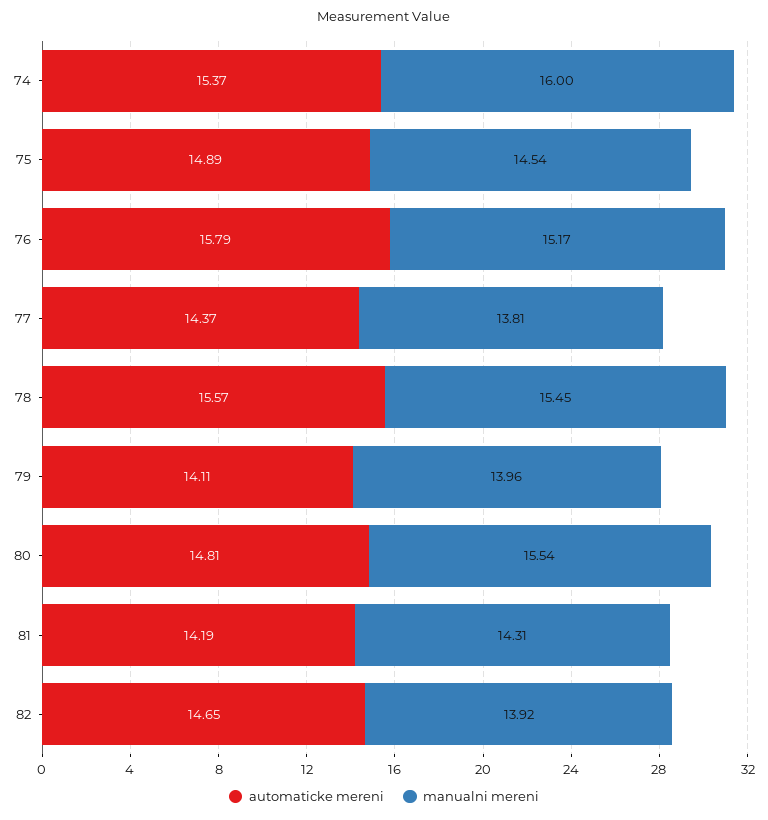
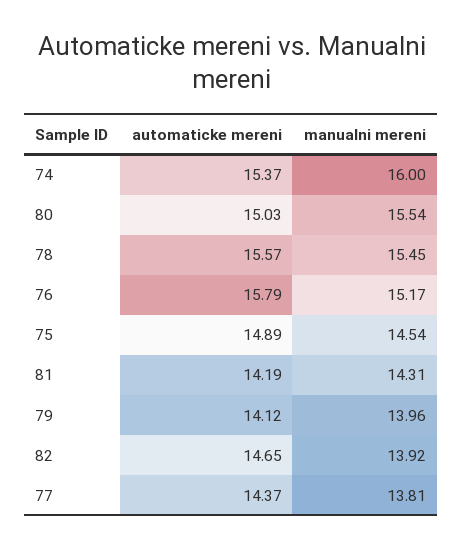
  {
    "automaticke mereni": {
      "74": 15.37,
      "75": 14.89,
      "76": 15.79,
      "77": 14.37,
      "78": 15.57,
-     "79": 14.11,
+     "79": 14.12,
-     "80": 14.81,
+     "80": 15.03,
      "81": 14.19,
      "82": 14.65
    },
    "manualni mereni": {
      "74": 16,
      "75": 14.54,
      "76": 15.17,
      "77": 13.81,
      "78": 15.45,
      "79": 13.96,
      "80": 15.54,
      "81": 14.31,
      "82": 13.92
    }
  }

